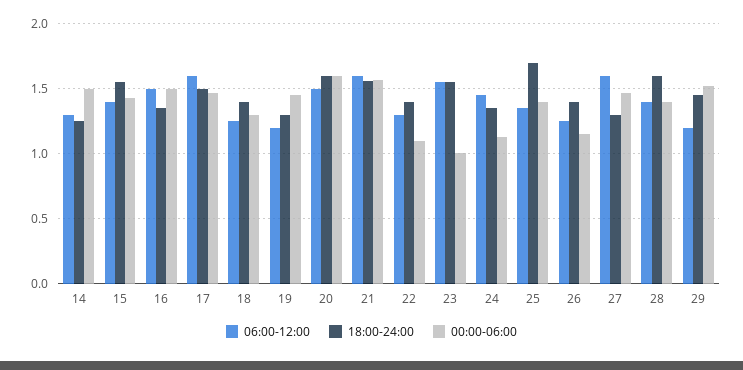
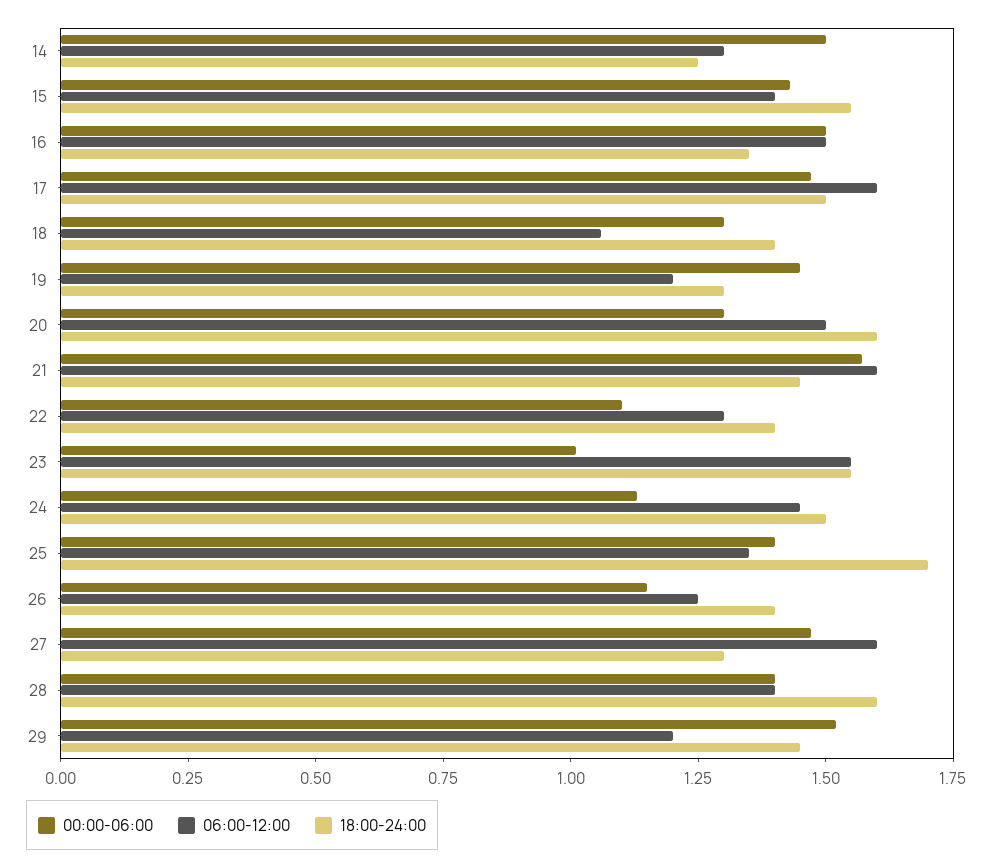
  {
    "06:00-12:00": {
      "14": 1.3,
      "15": 1.4,
      "16": 1.5,
      "17": 1.6,
-     "18": 1.25,
+     "18": 1.05,
      "19": 1.2,
      "20": 1.5,
      "21": 1.6,
      "22": 1.3,
      "23": 1.55,
      "24": 1.45,
      "25": 1.35,
      "26": 1.25,
      "27": 1.6,
      "28": 1.4,
      "29": 1.2
    },
    "18:00-24:00": {
      "14": 1.25,
      "15": 1.55,
      "16": 1.35,
      "17": 1.5,
      "18": 1.4,
      "19": 1.3,
      "20": 1.6,
-     "21": 1.55,
+     "21": 1.45,
      "22": 1.4,
      "23": 1.55,
-     "24": 1.35,
+     "24": 1.5,
      "25": 1.7,
      "26": 1.4,
      "27": 1.3,
      "28": 1.6,
      "29": 1.45
    },
    "00:00-06:00": {
      "14": 1.5,
      "15": 1.45,
      "16": 1.5,
      "17": 1.45,
      "18": 1.3,
      "19": 1.45,
-     "20": 1.6,
+     "20": 1.3,
      "21": 1.55,
      "22": 1.1,
      "23": 1,
      "24": 1.15,
      "25": 1.4,
      "26": 1.15,
      "27": 1.45,
      "28": 1.4,
      "29": 1.5
    }
  }

